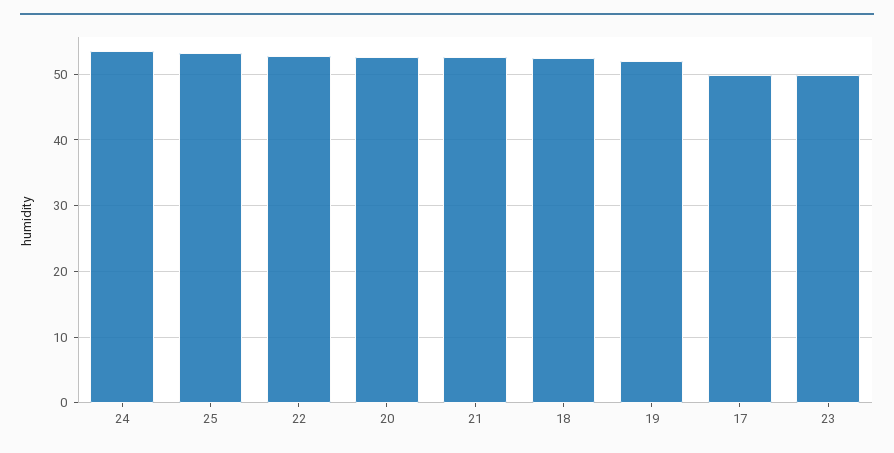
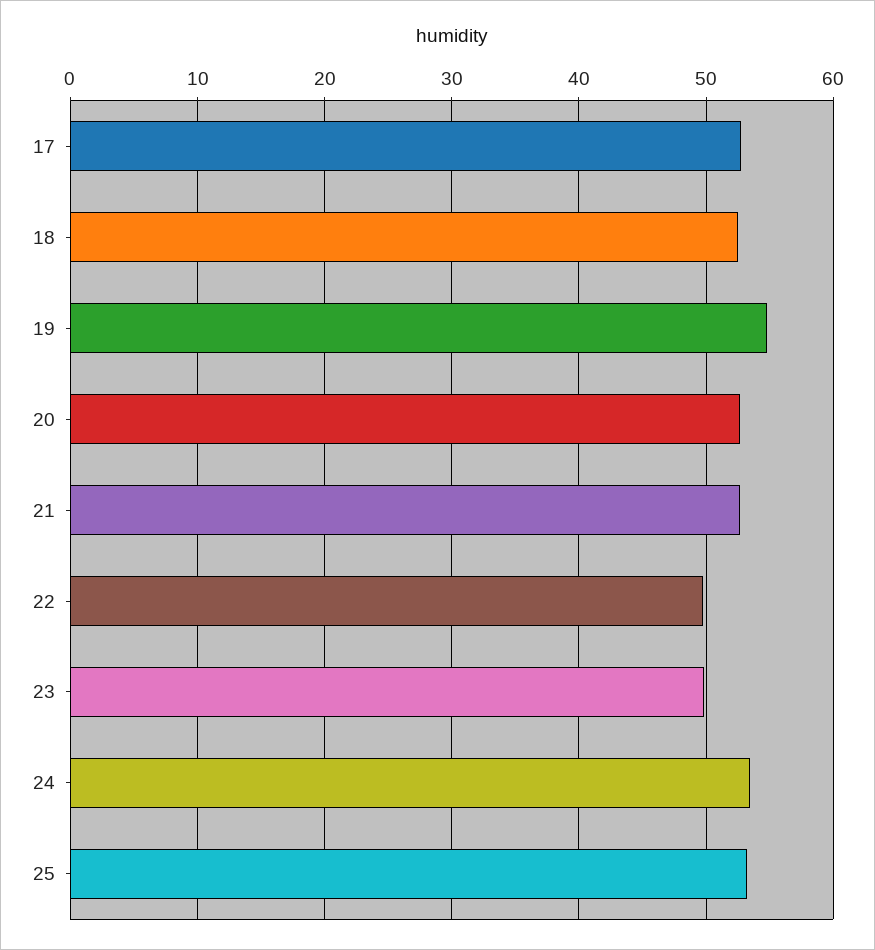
  {
    "24": 53,
    "25": 53,
-   "22": 53,
+   "22": 50,
    "20": 53,
    "21": 53,
    "18": 52,
-   "19": 52,
+   "19": 55,
-   "17": 50,
+   "17": 53,
    "23": 50
  }

